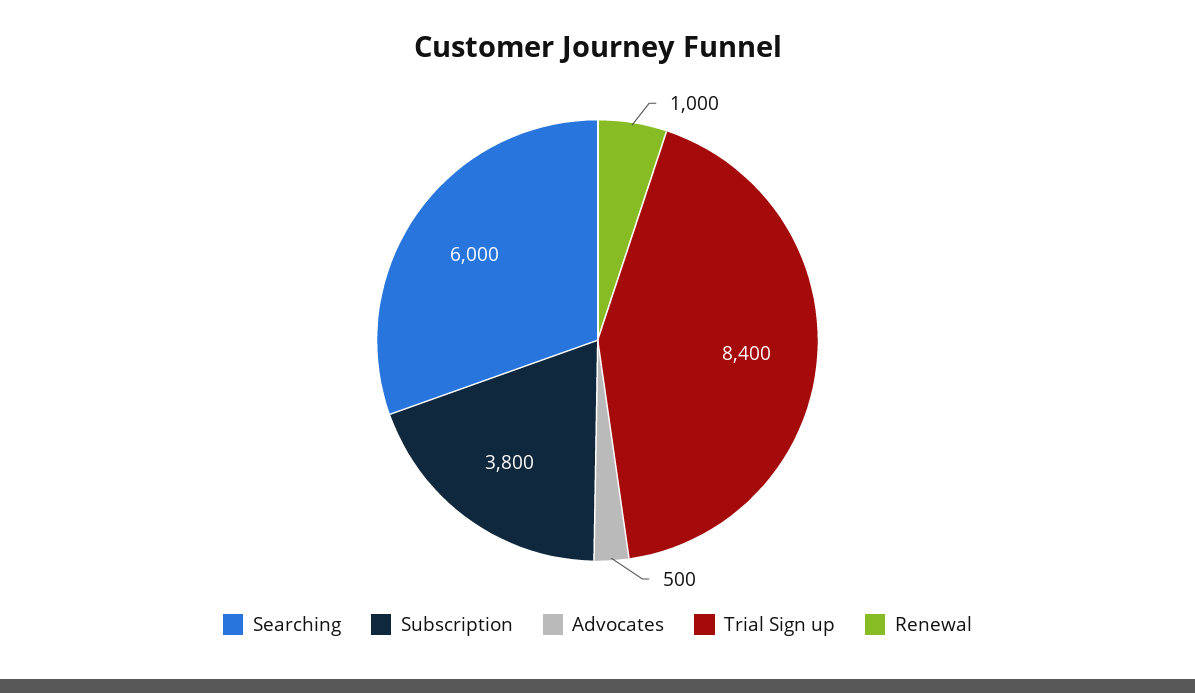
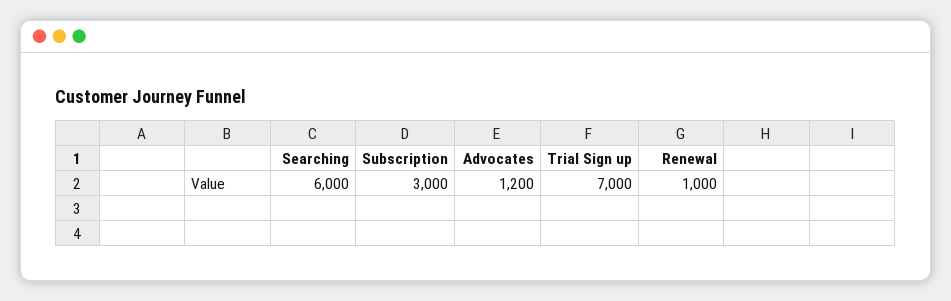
  {
    "Searching": 6000,
-   "Subscription": 3800,
+   "Subscription": 3000,
-   "Advocates": 500,
+   "Advocates": 1200,
-   "Trial Sign up": 8400,
+   "Trial Sign up": 7000,
    "Renewal": 1000
  }

